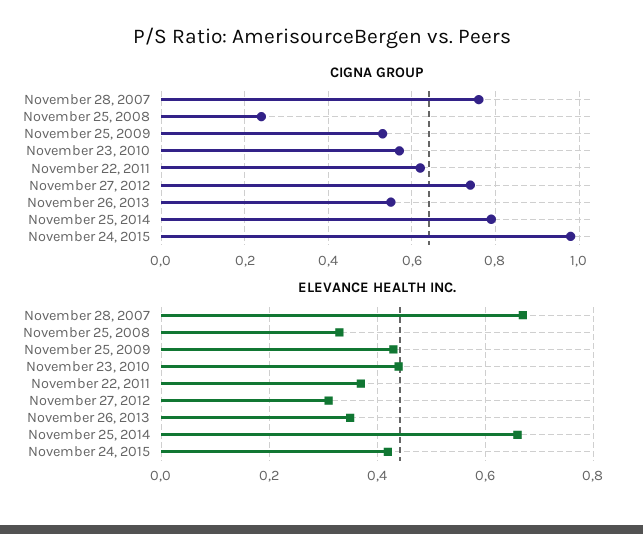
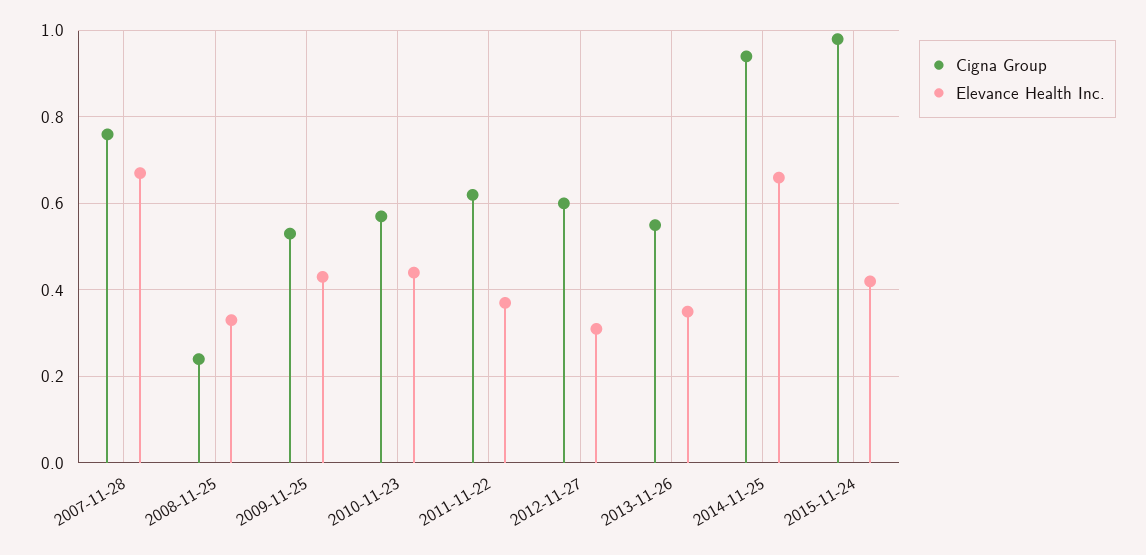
  {
    "CIGNA GROUP": {
      "November 28, 2007": 0.75,
      "November 25, 2008": 0.25,
      "November 25, 2009": 0.55,
      "November 23, 2010": 0.55,
      "November 22, 2011": 0.6,
-     "November 27, 2012": 0.75,
+     "November 27, 2012": 0.6,
      "November 26, 2013": 0.55,
-     "November 25, 2014": 0.8,
+     "November 25, 2014": 0.95,
      "November 24, 2015": 1
    },
    "ELEVANCE HEALTH INC.": {
      "November 28, 2007": 0.65,
      "November 25, 2008": 0.35,
      "November 25, 2009": 0.45,
      "November 23, 2010": 0.45,
      "November 22, 2011": 0.35,
      "November 27, 2012": 0.3,
      "November 26, 2013": 0.35,
      "November 25, 2014": 0.65,
      "November 24, 2015": 0.4
    }
  }

